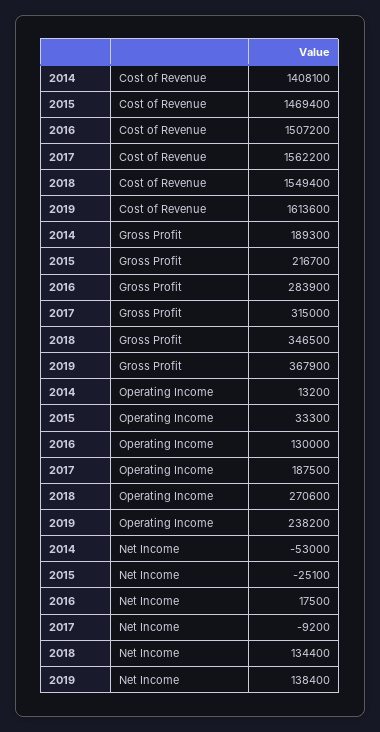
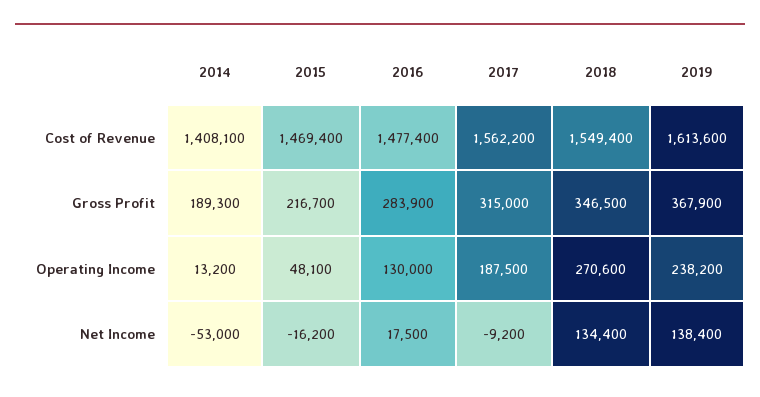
  {
    "2014": {
      "Cost of Revenue": 1408100,
      "Gross Profit": 189300,
      "Operating Income": 13200,
      "Net Income": -53000
    },
    "2015": {
      "Cost of Revenue": 1469400,
      "Gross Profit": 216700,
-     "Operating Income": 33300,
+     "Operating Income": 48100,
-     "Net Income": -25100
+     "Net Income": -16200
    },
    "2016": {
-     "Cost of Revenue": 1507200,
+     "Cost of Revenue": 1477400,
      "Gross Profit": 283900,
      "Operating Income": 130000,
      "Net Income": 17500
    },
    "2017": {
      "Cost of Revenue": 1562200,
      "Gross Profit": 315000,
      "Operating Income": 187500,
      "Net Income": -9200
    },
    "2018": {
      "Cost of Revenue": 1549400,
      "Gross Profit": 346500,
      "Operating Income": 270600,
      "Net Income": 134400
    },
    "2019": {
      "Cost of Revenue": 1613600,
      "Gross Profit": 367900,
      "Operating Income": 238200,
      "Net Income": 138400
    }
  }

